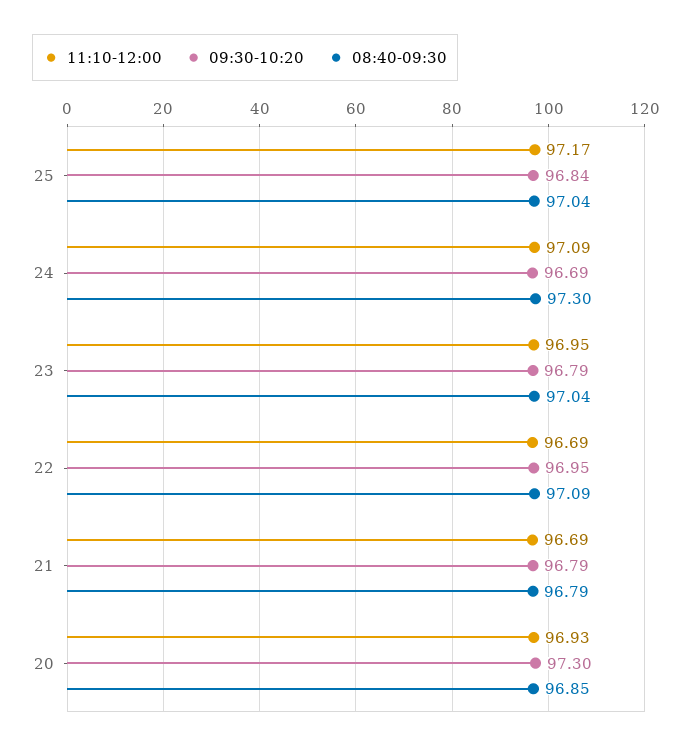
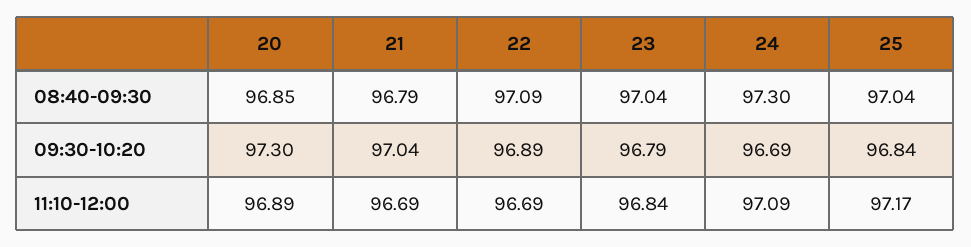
  {
    "11:10-12:00": {
      "25": 97.17,
      "24": 97.09,
-     "23": 96.95,
+     "23": 96.84,
      "22": 96.69,
      "21": 96.69,
-     "20": 96.93
+     "20": 96.89
    },
    "09:30-10:20": {
      "25": 96.84,
      "24": 96.69,
      "23": 96.79,
-     "22": 96.95,
+     "22": 96.89,
-     "21": 96.79,
+     "21": 97.04,
      "20": 97.3
    },
    "08:40-09:30": {
      "25": 97.04,
      "24": 97.3,
      "23": 97.04,
      "22": 97.09,
      "21": 96.79,
      "20": 96.85
    }
  }

